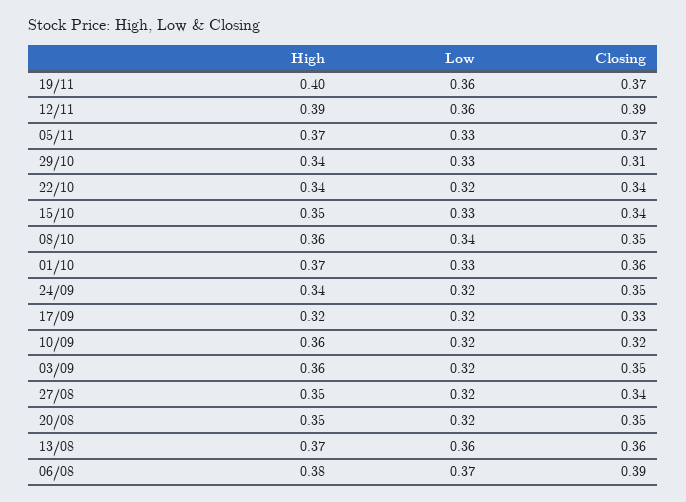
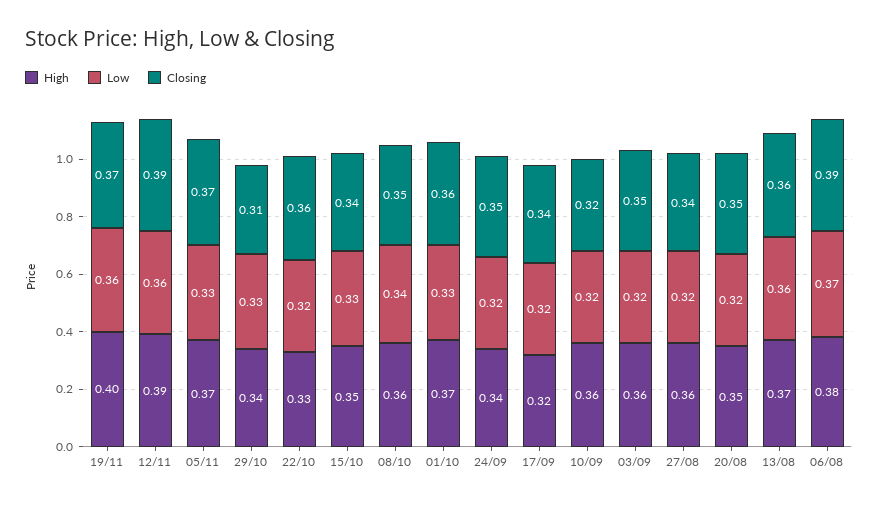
  {
    "High": {
      "19/11": 0.4,
      "12/11": 0.39,
      "05/11": 0.37,
      "29/10": 0.34,
-     "22/10": 0.34,
+     "22/10": 0.33,
      "15/10": 0.35,
      "08/10": 0.36,
      "01/10": 0.37,
      "24/09": 0.34,
      "17/09": 0.32,
      "10/09": 0.36,
      "03/09": 0.36,
-     "27/08": 0.35,
+     "27/08": 0.36,
      "20/08": 0.35,
      "13/08": 0.37,
      "06/08": 0.38
    },
    "Low": {
      "19/11": 0.36,
      "12/11": 0.36,
      "05/11": 0.33,
      "29/10": 0.33,
      "22/10": 0.32,
      "15/10": 0.33,
      "08/10": 0.34,
      "01/10": 0.33,
      "24/09": 0.32,
      "17/09": 0.32,
      "10/09": 0.32,
      "03/09": 0.32,
      "27/08": 0.32,
      "20/08": 0.32,
      "13/08": 0.36,
      "06/08": 0.37
    },
    "Closing": {
      "19/11": 0.37,
      "12/11": 0.39,
      "05/11": 0.37,
      "29/10": 0.31,
-     "22/10": 0.34,
+     "22/10": 0.36,
      "15/10": 0.34,
      "08/10": 0.35,
      "01/10": 0.36,
      "24/09": 0.35,
-     "17/09": 0.33,
+     "17/09": 0.34,
      "10/09": 0.32,
      "03/09": 0.35,
      "27/08": 0.34,
      "20/08": 0.35,
      "13/08": 0.36,
      "06/08": 0.39
    }
  }

